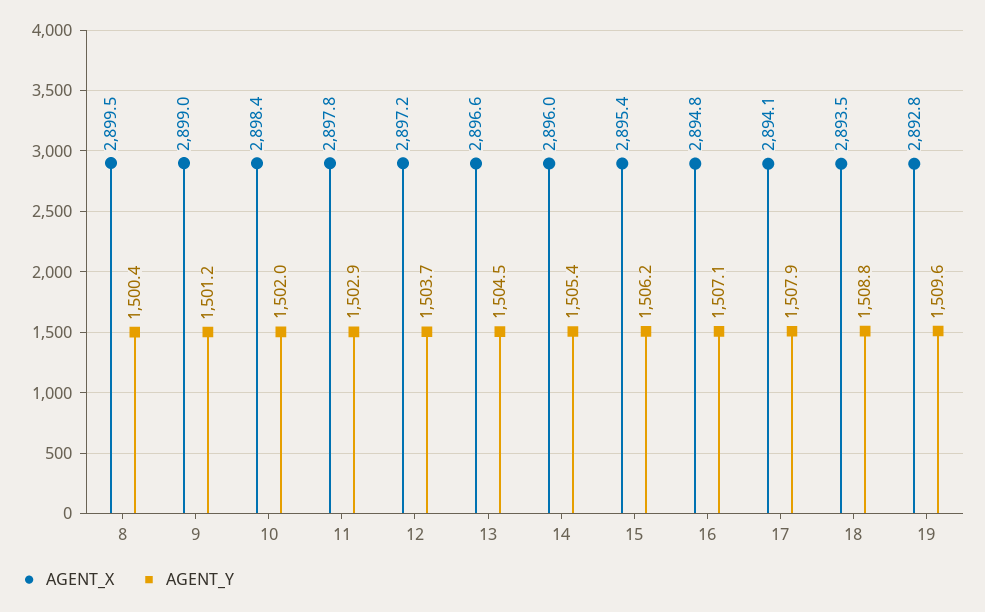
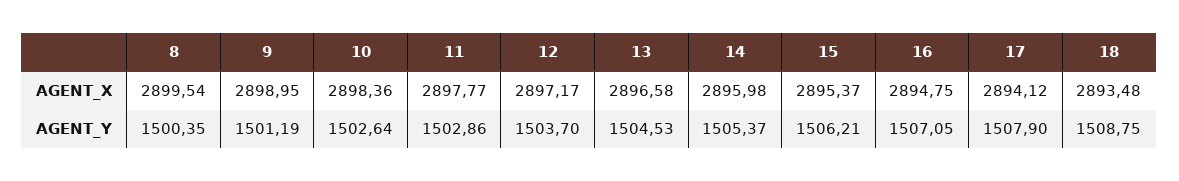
  {
    "AGENT_X": {
      "8": 2899.54,
      "9": 2898.95,
      "10": 2898.36,
      "11": 2897.77,
      "12": 2897.17,
      "13": 2896.58,
      "14": 2895.98,
      "15": 2895.37,
      "16": 2894.75,
      "17": 2894.12,
-     "18": 2893.48,
+     "18": 2893.48
-     "19": 2892.8
    },
    "AGENT_Y": {
      "8": 1500.35,
      "9": 1501.19,
-     "10": 1502,
+     "10": 1502.64,
      "11": 1502.86,
      "12": 1503.7,
      "13": 1504.53,
      "14": 1505.37,
      "15": 1506.21,
      "16": 1507.05,
      "17": 1507.9,
-     "18": 1508.75,
+     "18": 1508.75
-     "19": 1509.6
    }
  }

